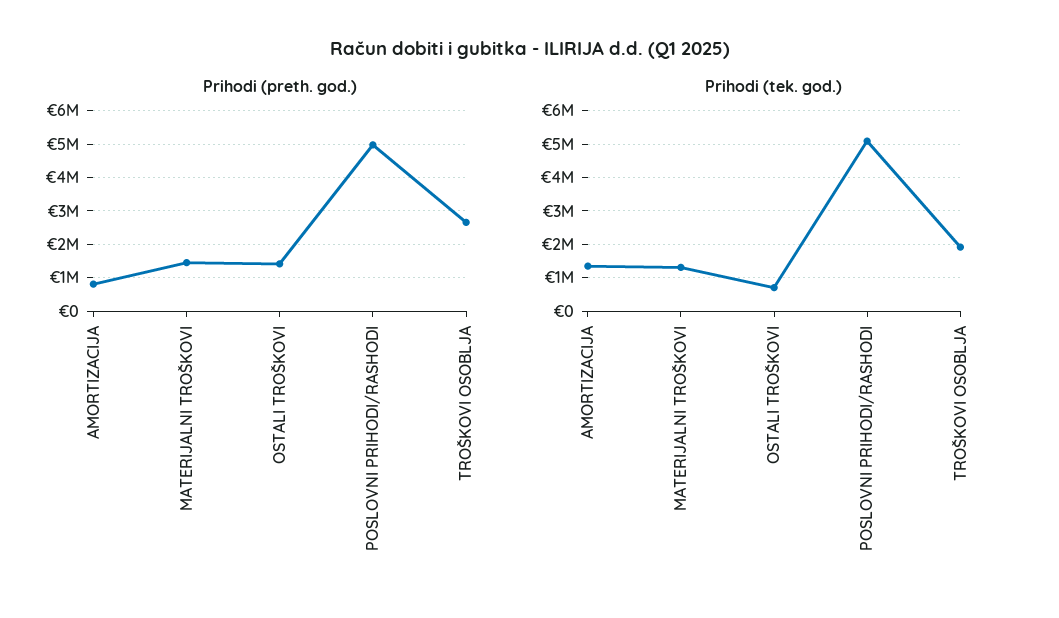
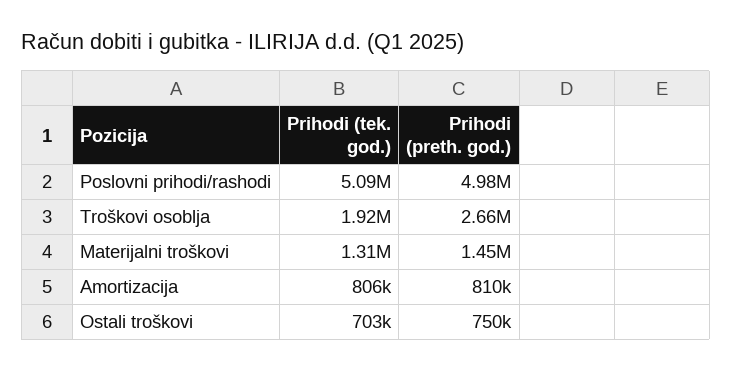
  {
    "Prihodi (preth. god.)": {
      "AMORTIZACIJA": 810000,
      "MATERIJALNI TROŠKOVI": 1450000,
-     "OSTALI TROŠKOVI": 1400000,
+     "OSTALI TROŠKOVI": 750000,
      "POSLOVNI PRIHODI/RASHODI": 4980000,
      "TROŠKOVI OSOBLJA": 2660000
    },
    "Prihodi (tek. god.)": {
-     "AMORTIZACIJA": 1400000,
+     "AMORTIZACIJA": 806000,
      "MATERIJALNI TROŠKOVI": 1310000,
      "OSTALI TROŠKOVI": 703000,
      "POSLOVNI PRIHODI/RASHODI": 5090000,
      "TROŠKOVI OSOBLJA": 1920000
    }
  }

